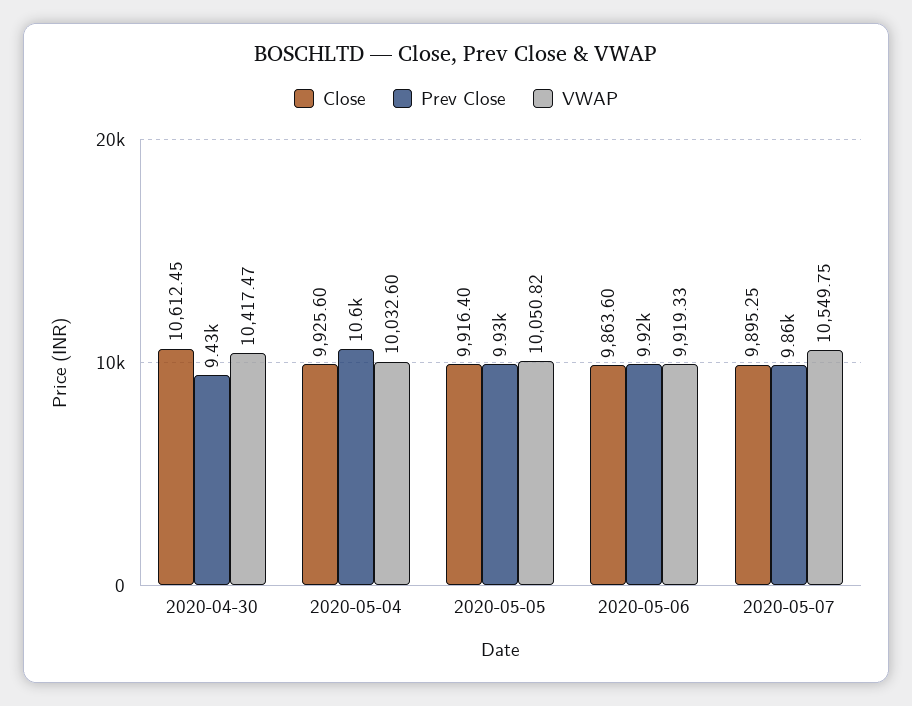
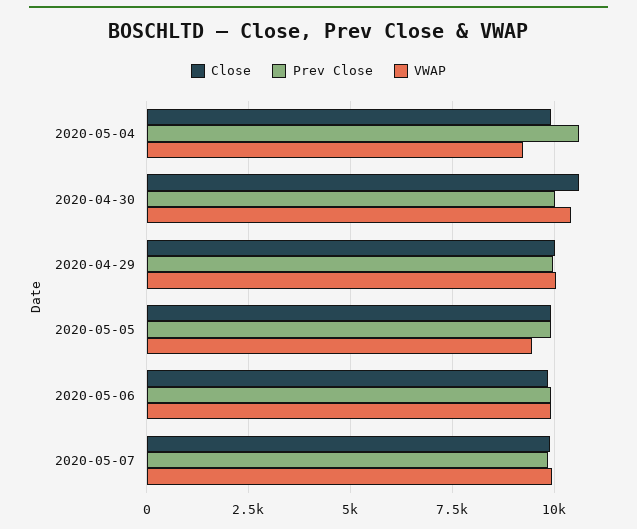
  {
    "Close": {
      "2020-04-30": 10612.45,
      "2020-05-04": 9925.6,
      "2020-05-05": 9916.4,
      "2020-05-06": 9863.6,
-     "2020-05-07": 9895.25
+     "2020-05-07": 9895.25,
+     "2020-04-29": 10000
    },
    "Prev Close": {
-     "2020-04-30": 9430,
+     "2020-04-30": 10000,
      "2020-05-04": 10600,
      "2020-05-05": 9930,
      "2020-05-06": 9920,
-     "2020-05-07": 9860
+     "2020-05-07": 9860,
+     "2020-04-29": 10000
    },
    "VWAP": {
      "2020-04-30": 10417.47,
-     "2020-05-04": 10032.6,
+     "2020-05-04": 9250,
-     "2020-05-05": 10050.82,
+     "2020-05-05": 9500,
      "2020-05-06": 9919.33,
-     "2020-05-07": 10549.75
+     "2020-05-07": 10000,
+     "2020-04-29": 10000
    }
  }

